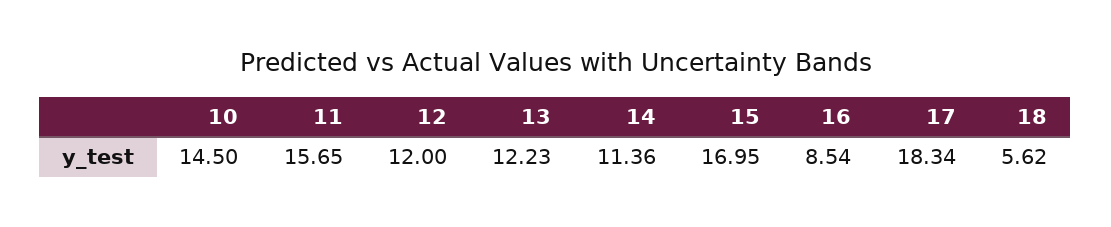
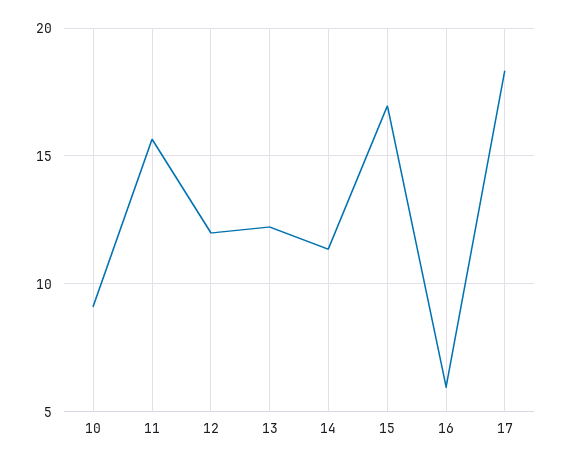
  {
-   "10": 14.5,
+   "10": 9,
    "11": 15.65,
    "12": 12,
    "13": 12.23,
    "14": 11.36,
    "15": 16.95,
-   "16": 8.54,
+   "16": 6,
-   "17": 18.34,
+   "17": 18.34
-   "18": 5.62
  }

